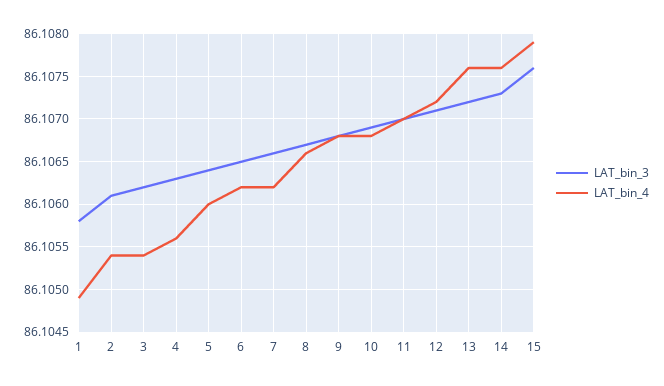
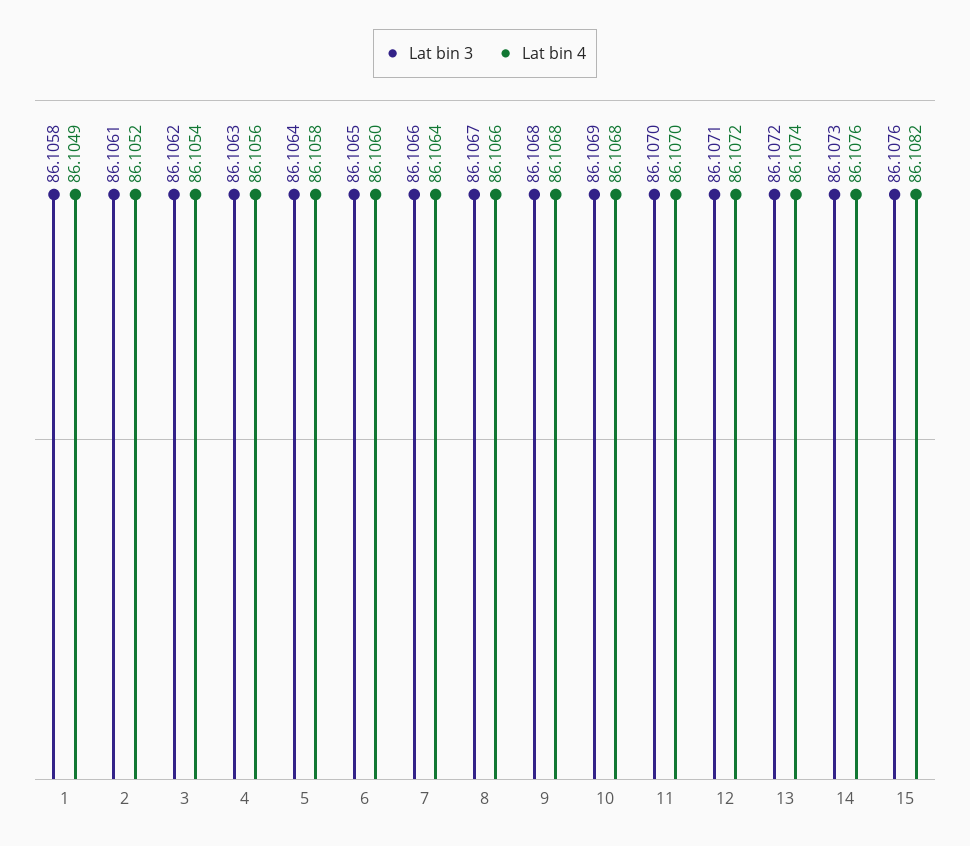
  {
    "LAT_bin_3": {
      "1": 86.1058,
      "2": 86.1061,
      "3": 86.1062,
      "4": 86.1063,
      "5": 86.1064,
      "6": 86.1065,
      "7": 86.1066,
      "8": 86.1067,
      "9": 86.1068,
      "10": 86.1069,
      "11": 86.107,
      "12": 86.1071,
      "13": 86.1072,
      "14": 86.1073,
      "15": 86.1076
    },
    "LAT_bin_4": {
      "1": 86.1049,
-     "2": 86.1054,
+     "2": 86.1052,
      "3": 86.1054,
      "4": 86.1056,
-     "5": 86.106,
+     "5": 86.1058,
-     "6": 86.1062,
+     "6": 86.106,
-     "7": 86.1062,
+     "7": 86.1064,
      "8": 86.1066,
      "9": 86.1068,
      "10": 86.1068,
      "11": 86.107,
      "12": 86.1072,
-     "13": 86.1076,
+     "13": 86.1074,
      "14": 86.1076,
-     "15": 86.1079
+     "15": 86.1082
    }
  }

